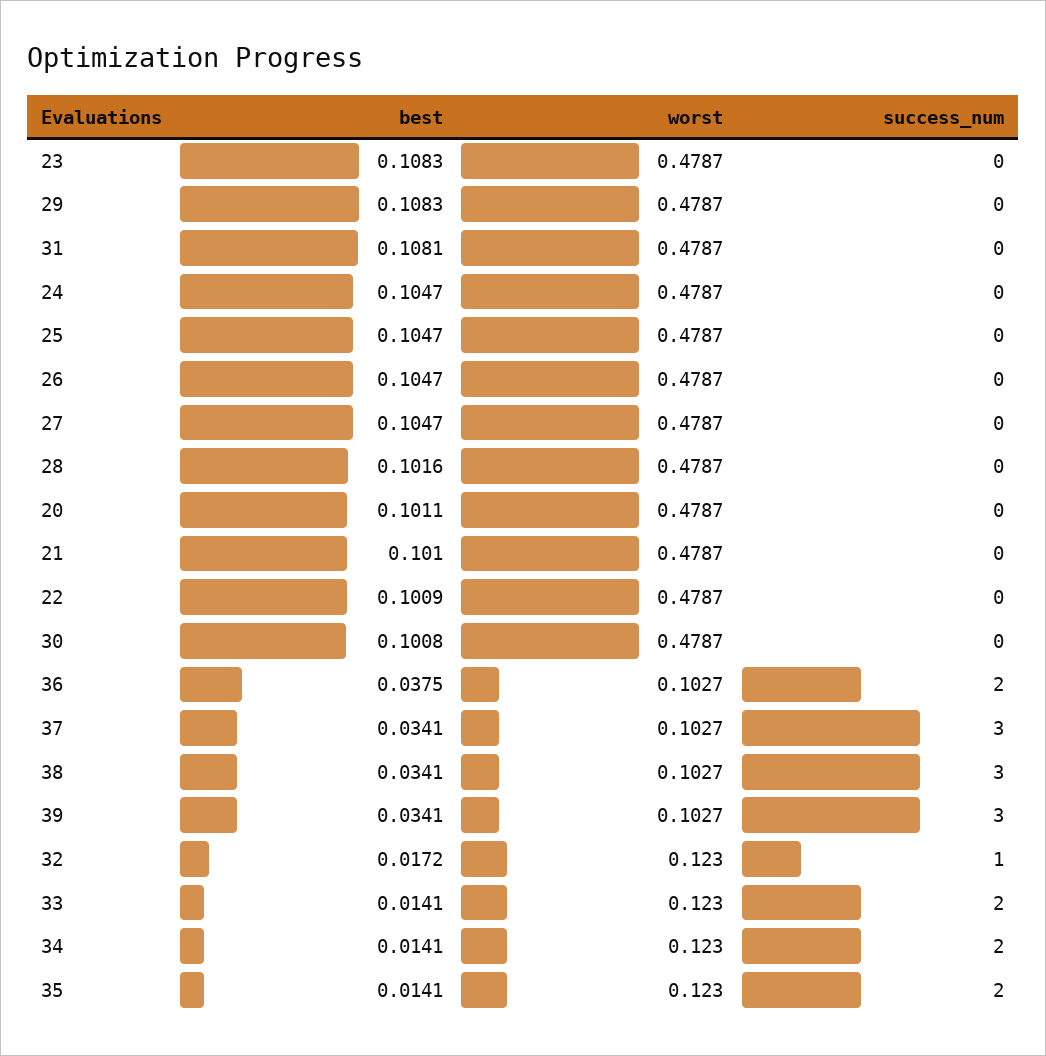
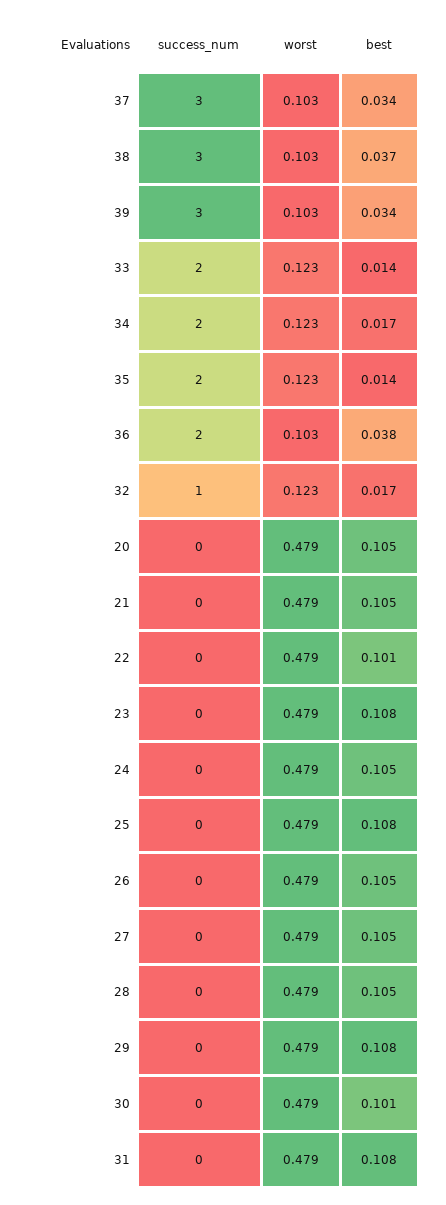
  {
    "best": {
      "23": 0.1083,
      "29": 0.1083,
      "31": 0.1081,
      "24": 0.1047,
-     "25": 0.1047,
+     "25": 0.108,
      "26": 0.1047,
      "27": 0.1047,
-     "28": 0.1016,
+     "28": 0.105,
-     "20": 0.1011,
+     "20": 0.105,
-     "21": 0.101,
+     "21": 0.105,
      "22": 0.1009,
      "30": 0.1008,
      "36": 0.0375,
      "37": 0.0341,
-     "38": 0.0341,
+     "38": 0.037,
      "39": 0.0341,
      "32": 0.0172,
      "33": 0.0141,
-     "34": 0.0141,
+     "34": 0.017,
      "35": 0.0141
    },
    "worst": {
      "23": 0.4787,
      "29": 0.4787,
      "31": 0.4787,
      "24": 0.4787,
      "25": 0.4787,
      "26": 0.4787,
      "27": 0.4787,
      "28": 0.4787,
      "20": 0.4787,
      "21": 0.4787,
      "22": 0.4787,
      "30": 0.4787,
      "36": 0.1027,
      "37": 0.1027,
      "38": 0.1027,
      "39": 0.1027,
      "32": 0.123,
      "33": 0.123,
      "34": 0.123,
      "35": 0.123
    },
    "success_num": {
      "23": 0,
      "29": 0,
      "31": 0,
      "24": 0,
      "25": 0,
      "26": 0,
      "27": 0,
      "28": 0,
      "20": 0,
      "21": 0,
      "22": 0,
      "30": 0,
      "36": 2,
      "37": 3,
      "38": 3,
      "39": 3,
      "32": 1,
      "33": 2,
      "34": 2,
      "35": 2
    }
  }

